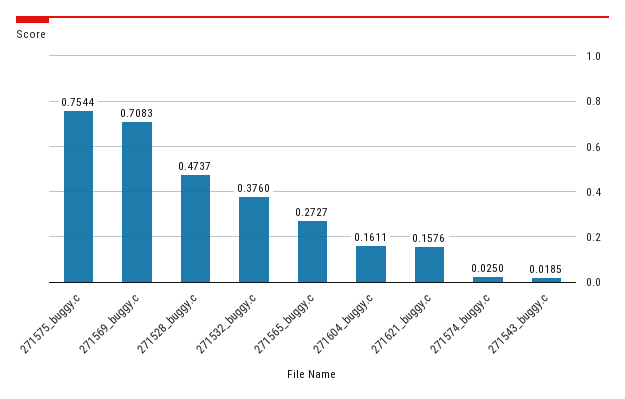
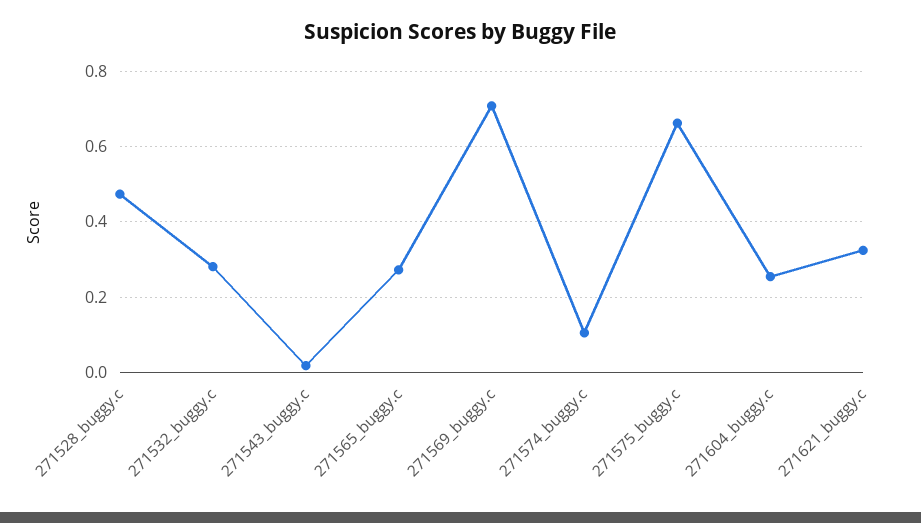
  {
-   "271575_buggy.c": 0.7544,
+   "271575_buggy.c": 0.66,
    "271569_buggy.c": 0.7083,
    "271528_buggy.c": 0.4737,
-   "271532_buggy.c": 0.376,
+   "271532_buggy.c": 0.28,
    "271565_buggy.c": 0.2727,
-   "271604_buggy.c": 0.1611,
+   "271604_buggy.c": 0.26,
-   "271621_buggy.c": 0.1576,
+   "271621_buggy.c": 0.32,
-   "271574_buggy.c": 0.025,
+   "271574_buggy.c": 0.1,
    "271543_buggy.c": 0.0185
  }

